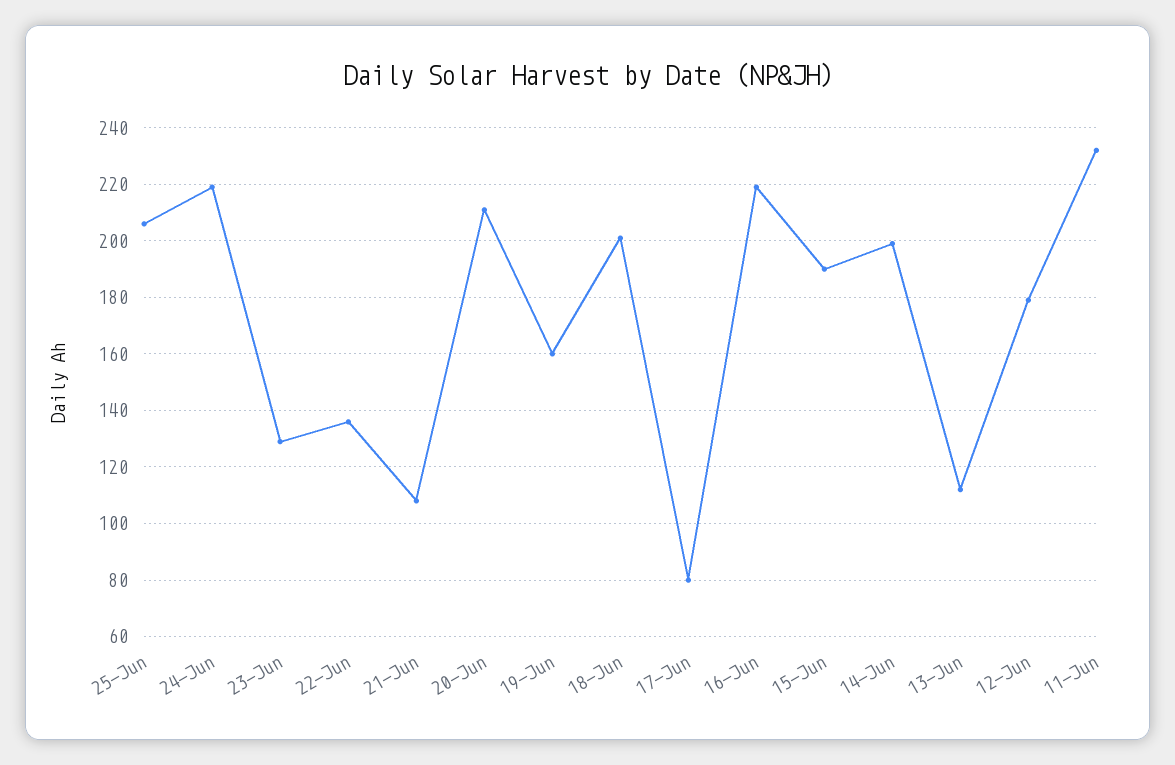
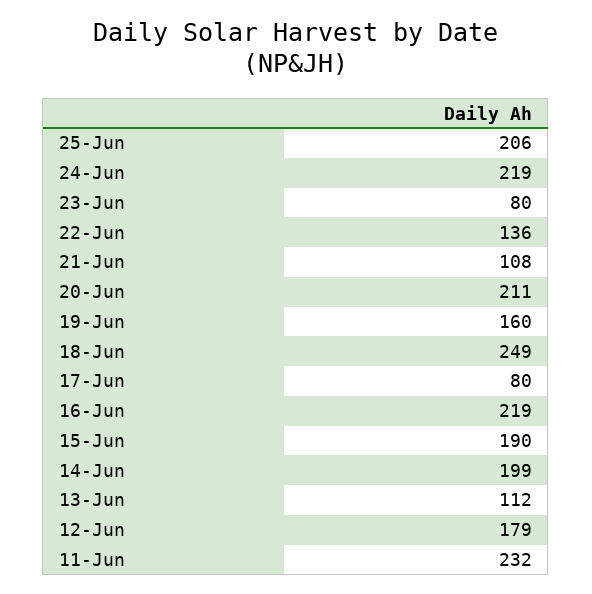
  {
    "25-Jun": 206,
    "24-Jun": 219,
-   "23-Jun": 130,
+   "23-Jun": 80,
    "22-Jun": 136,
    "21-Jun": 108,
    "20-Jun": 211,
    "19-Jun": 160,
-   "18-Jun": 200,
+   "18-Jun": 249,
    "17-Jun": 80,
    "16-Jun": 219,
    "15-Jun": 190,
    "14-Jun": 199,
    "13-Jun": 112,
    "12-Jun": 179,
    "11-Jun": 232
  }

